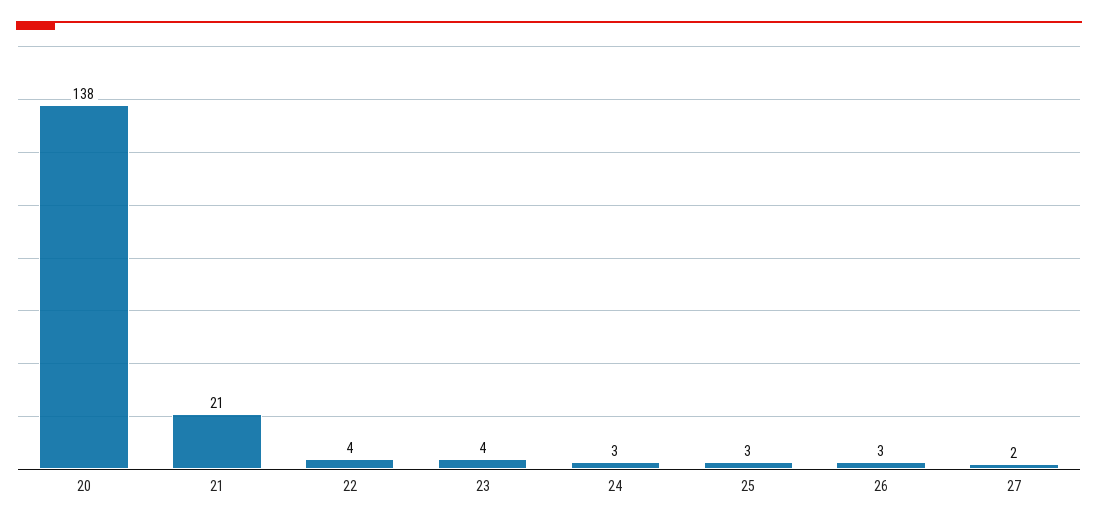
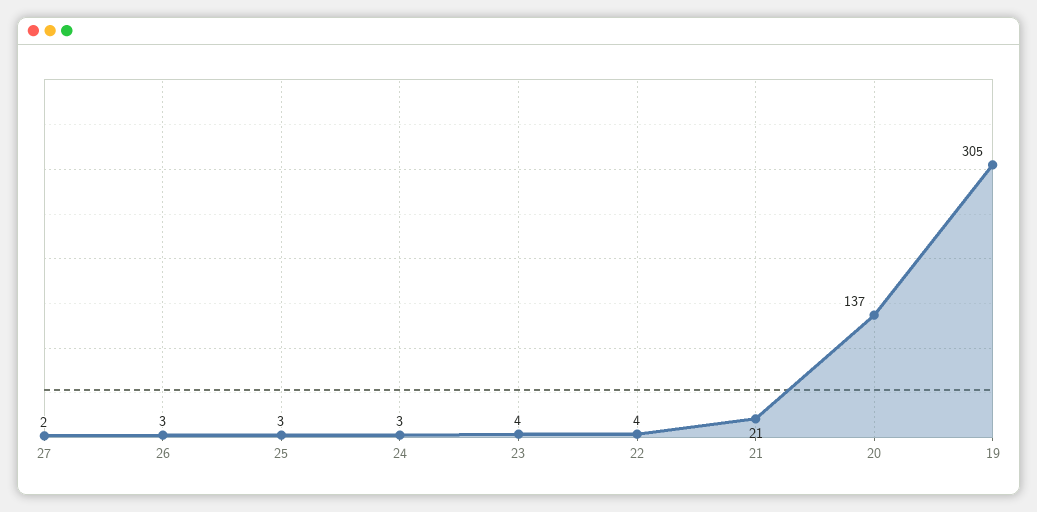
  {
-   "20": 138,
+   "20": 137,
    "21": 21,
    "22": 4,
    "23": 4,
    "24": 3,
    "25": 3,
    "26": 3,
-   "27": 2
+   "27": 2,
+   "19": 305
  }

